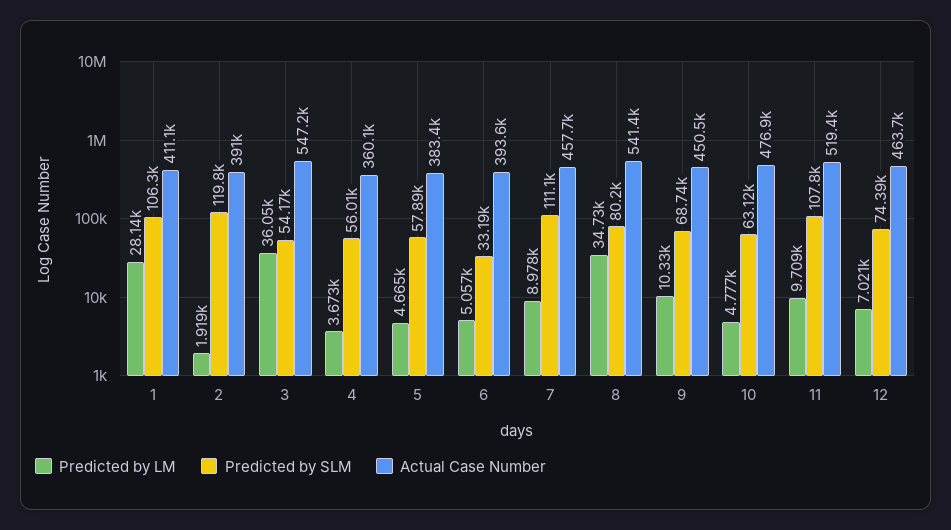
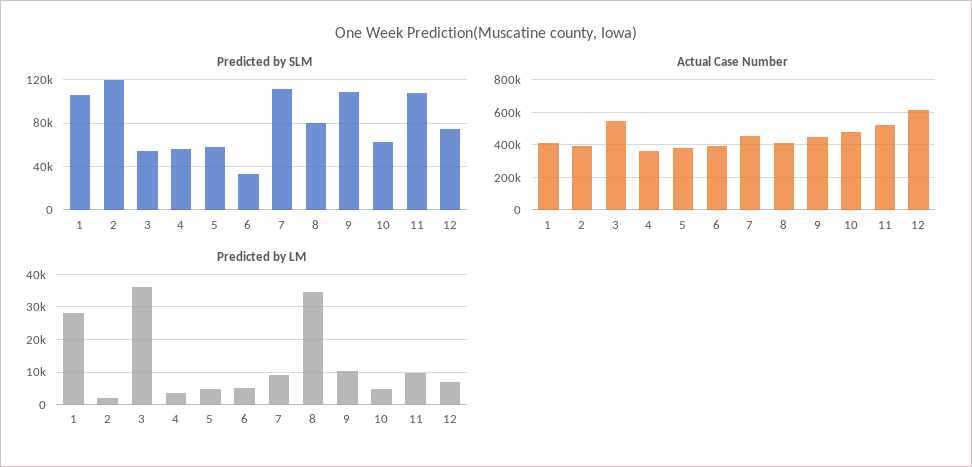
  {
    "Predicted by LM": {
      "1": 28140,
      "2": 1919,
      "3": 36050,
      "4": 3673,
      "5": 4665,
      "6": 5057,
      "7": 8978,
      "8": 34730,
      "9": 10330,
      "10": 4777,
      "11": 9709,
      "12": 7021
    },
    "Predicted by SLM": {
      "1": 106300,
      "2": 119800,
      "3": 54170,
      "4": 56010,
      "5": 57890,
      "6": 33190,
      "7": 111100,
      "8": 80200,
-     "9": 68740,
+     "9": 110000,
      "10": 63120,
      "11": 107800,
      "12": 74390
    },
    "Actual Case Number": {
      "1": 411100,
      "2": 391000,
      "3": 547200,
      "4": 360100,
      "5": 383400,
      "6": 393600,
      "7": 457700,
-     "8": 541400,
+     "8": 400000,
      "9": 450500,
      "10": 476900,
      "11": 519400,
-     "12": 463700
+     "12": 600000
    }
  }

